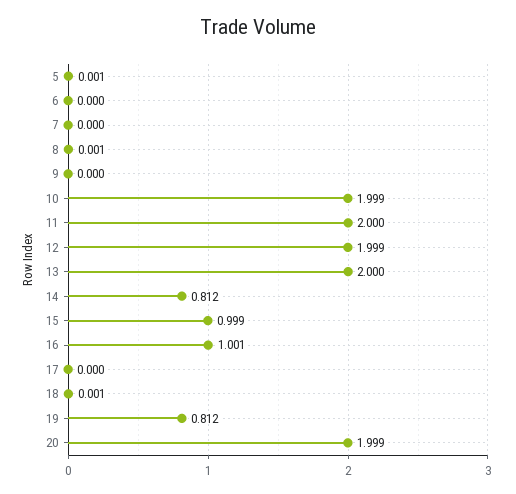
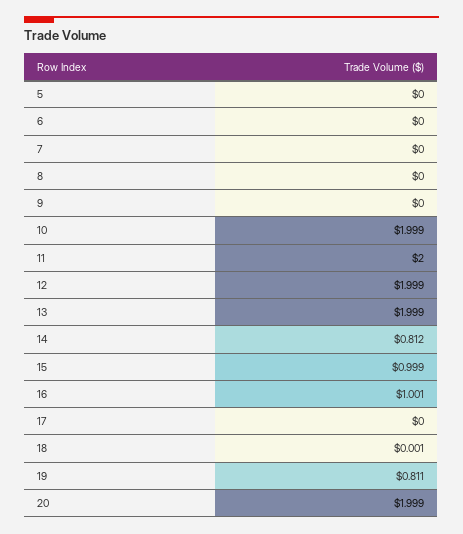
  {
-   "5": 0.001,
+   "5": 0,
    "6": 0,
    "7": 0,
-   "8": 0.001,
+   "8": 0,
    "9": 0,
    "10": 1.999,
    "11": 2,
    "12": 1.999,
-   "13": 2,
+   "13": 1.999,
    "14": 0.812,
    "15": 0.999,
    "16": 1.001,
    "17": 0,
    "18": 0.001,
-   "19": 0.812,
+   "19": 0.811,
    "20": 1.999
  }

